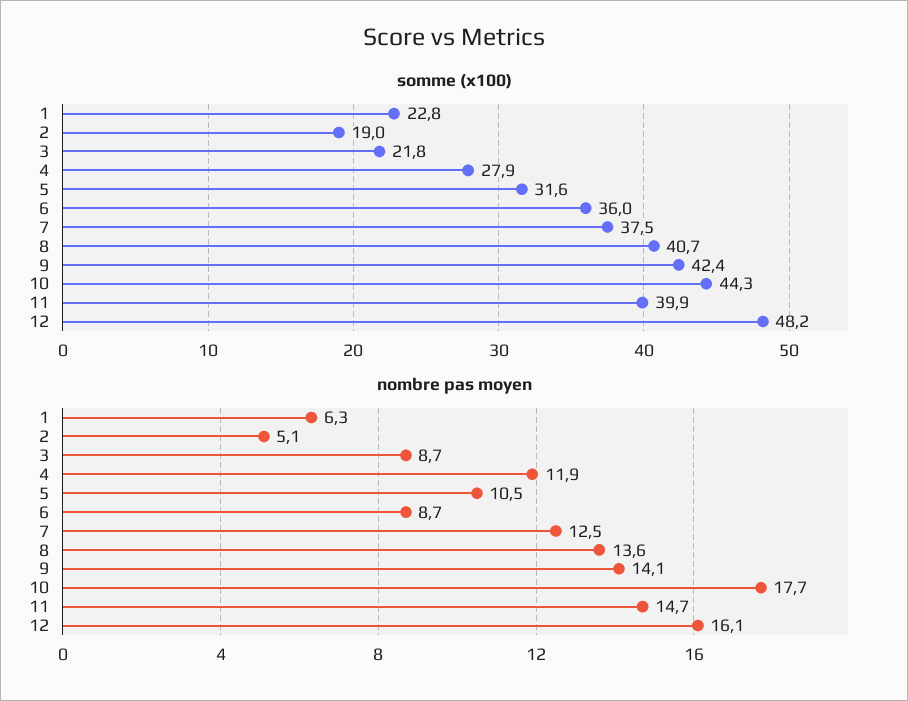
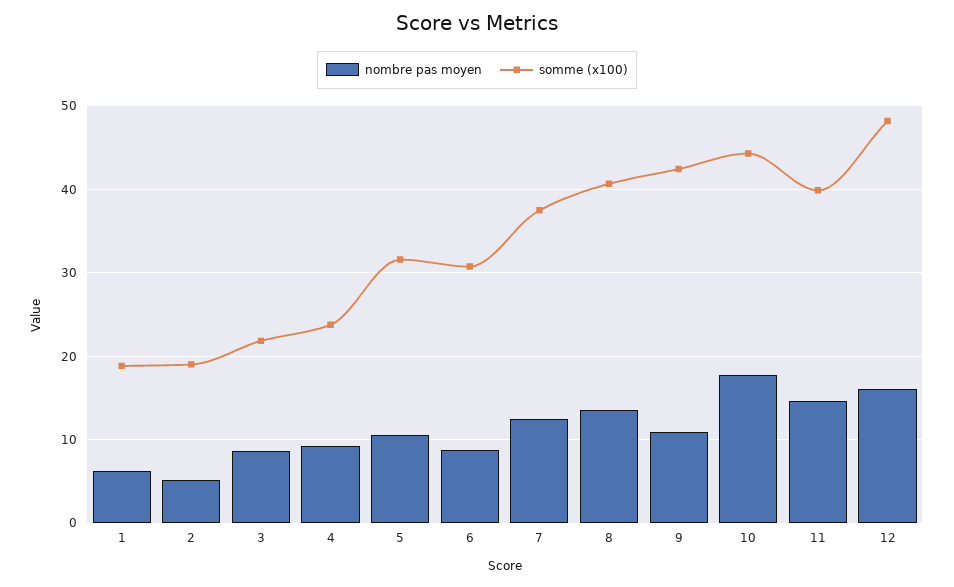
  {
    "somme (x100)": {
-     "1": 22.8,
+     "1": 19,
      "2": 19,
      "3": 21.8,
-     "4": 27.9,
+     "4": 24,
      "5": 31.6,
-     "6": 36,
+     "6": 31,
      "7": 37.5,
      "8": 40.7,
      "9": 42.4,
      "10": 44.3,
      "11": 39.9,
      "12": 48.2
    },
    "nombre pas moyen": {
      "1": 6.3,
      "2": 5.1,
      "3": 8.7,
-     "4": 11.9,
+     "4": 9,
      "5": 10.5,
      "6": 8.7,
      "7": 12.5,
      "8": 13.6,
-     "9": 14.1,
+     "9": 11,
      "10": 17.7,
      "11": 14.7,
      "12": 16.1
    }
  }

